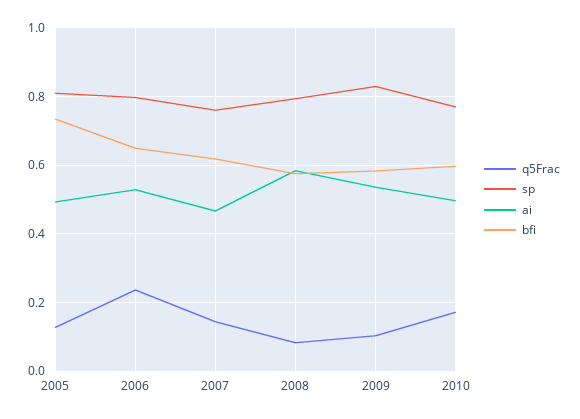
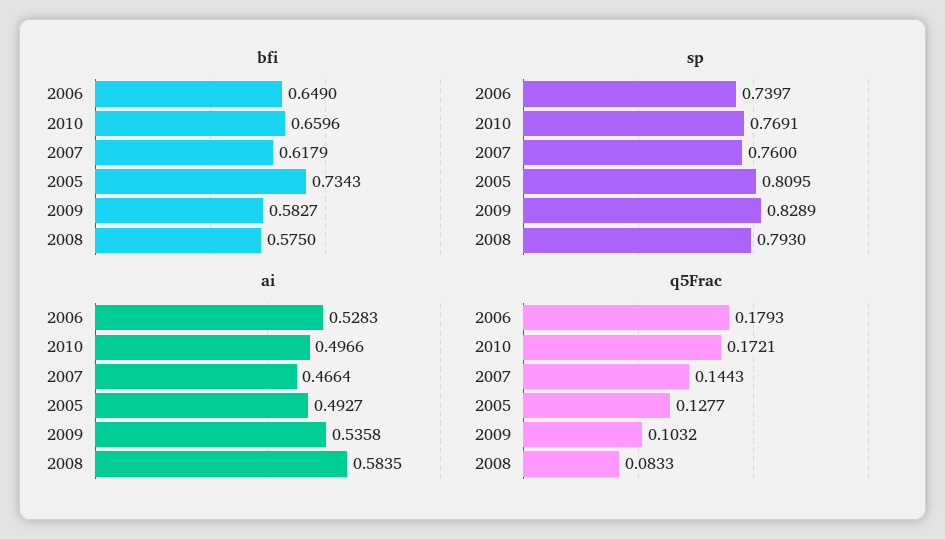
  {
    "q5Frac": {
      "2005": 0.1277,
-     "2006": 0.24,
+     "2006": 0.1793,
      "2007": 0.1443,
      "2008": 0.0833,
      "2009": 0.1032,
      "2010": 0.1721
    },
    "sp": {
      "2005": 0.8095,
-     "2006": 0.8,
+     "2006": 0.7397,
      "2007": 0.76,
      "2008": 0.793,
      "2009": 0.8289,
      "2010": 0.7691
    },
    "ai": {
      "2005": 0.4927,
      "2006": 0.5283,
      "2007": 0.4664,
      "2008": 0.5835,
      "2009": 0.5358,
      "2010": 0.4966
    },
    "bfi": {
      "2005": 0.7343,
      "2006": 0.649,
      "2007": 0.6179,
      "2008": 0.575,
      "2009": 0.5827,
-     "2010": 0.6
+     "2010": 0.6596
    }
  }

